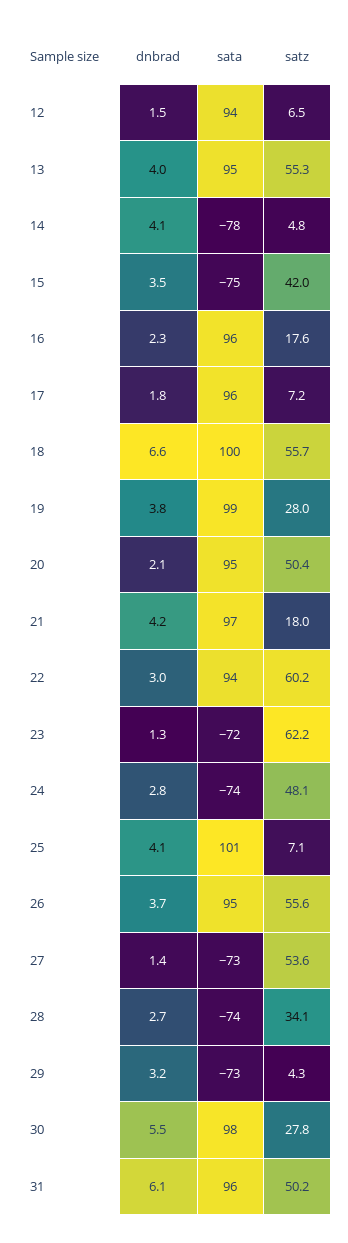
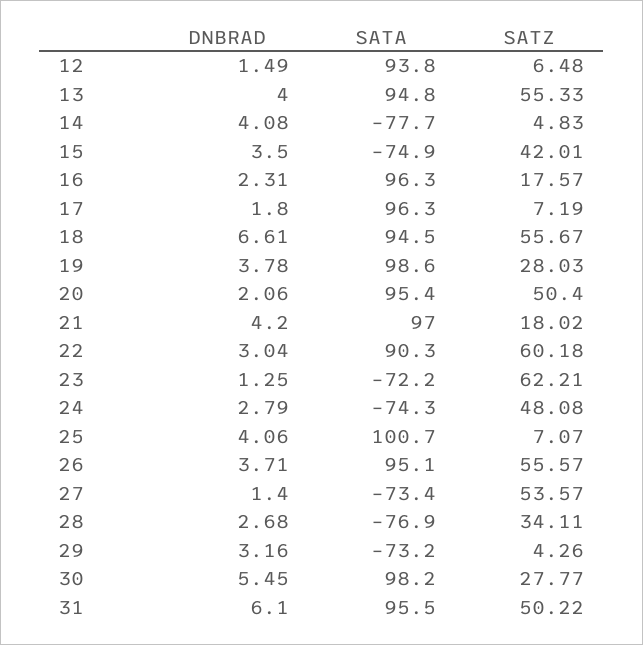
  {
    "dnbrad": {
      "12": 1.49,
      "13": 4,
      "14": 4.08,
      "15": 3.5,
      "16": 2.31,
      "17": 1.8,
      "18": 6.61,
      "19": 3.78,
      "20": 2.06,
      "21": 4.2,
      "22": 3.04,
      "23": 1.25,
      "24": 2.79,
      "25": 4.06,
      "26": 3.71,
      "27": 1.4,
      "28": 2.68,
      "29": 3.16,
      "30": 5.45,
      "31": 6.1
    },
    "sata": {
      "12": 93.8,
      "13": 94.8,
      "14": -77.7,
      "15": -74.9,
      "16": 96.3,
      "17": 96.3,
-     "18": 100,
+     "18": 94.5,
      "19": 98.6,
      "20": 95.4,
      "21": 97,
-     "22": 94,
+     "22": 90.3,
      "23": -72.2,
      "24": -74.3,
      "25": 100.7,
      "26": 95.1,
      "27": -73.4,
-     "28": -74,
+     "28": -76.9,
      "29": -73.2,
      "30": 98.2,
      "31": 95.5
    },
    "satz": {
      "12": 6.48,
      "13": 55.33,
      "14": 4.83,
      "15": 42.01,
      "16": 17.57,
      "17": 7.19,
      "18": 55.67,
      "19": 28.03,
      "20": 50.4,
      "21": 18.02,
      "22": 60.18,
      "23": 62.21,
      "24": 48.08,
      "25": 7.07,
      "26": 55.57,
      "27": 53.57,
      "28": 34.11,
      "29": 4.26,
      "30": 27.77,
      "31": 50.22
    }
  }

